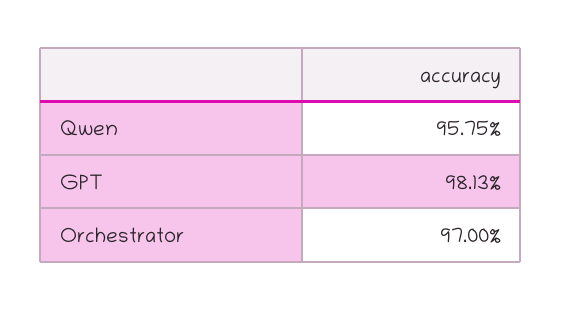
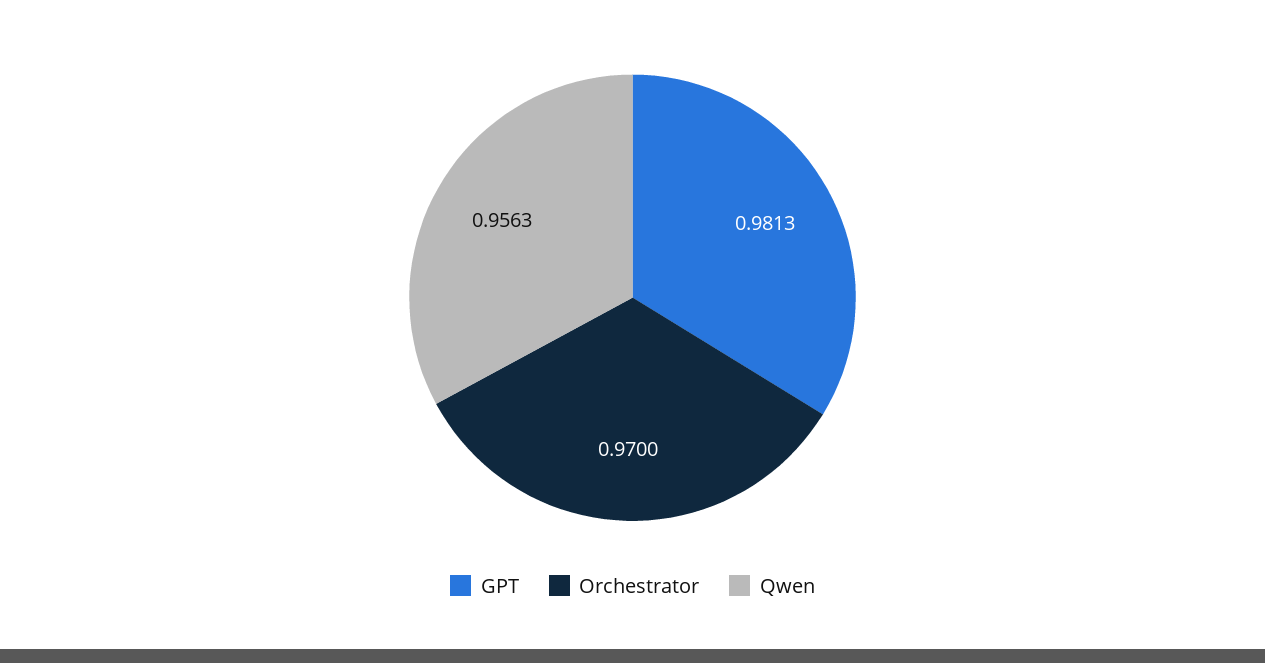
  {
-   "Qwen": 0.9575,
+   "Qwen": 0.9563,
    "GPT": 0.9813,
    "Orchestrator": 0.97
  }

